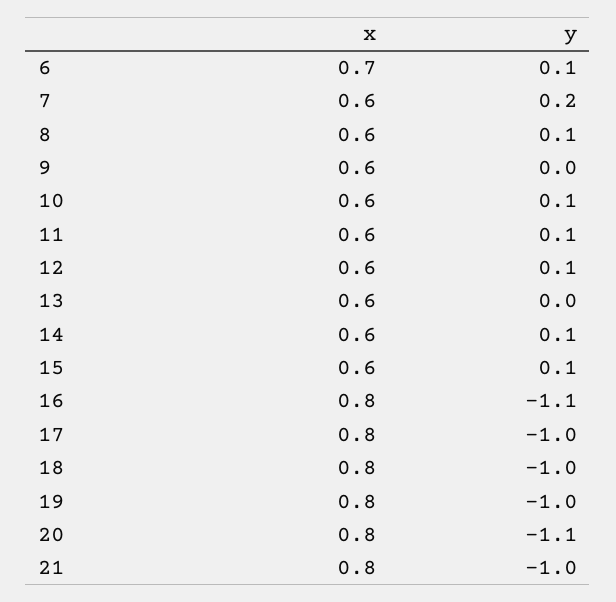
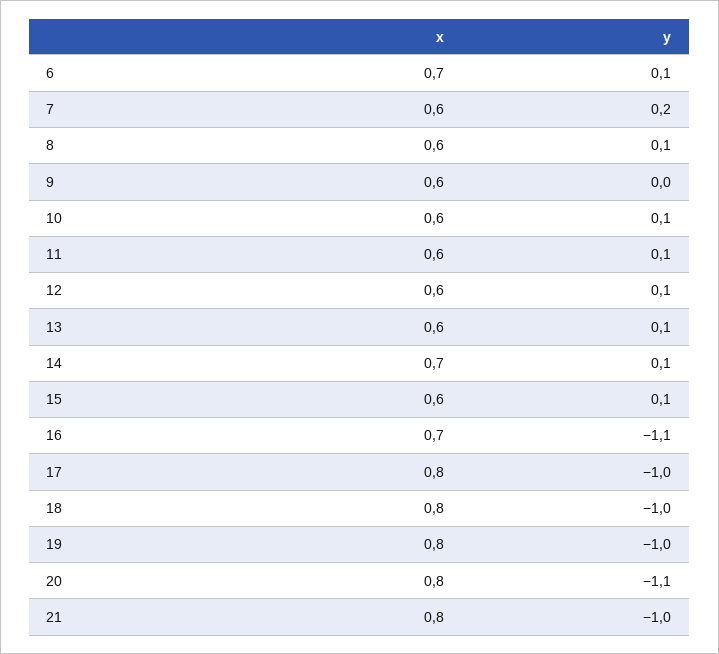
  {
    "x": {
      "6": 0.7,
      "7": 0.6,
      "8": 0.6,
      "9": 0.6,
      "10": 0.6,
      "11": 0.6,
      "12": 0.6,
      "13": 0.6,
-     "14": 0.6,
+     "14": 0.7,
      "15": 0.6,
-     "16": 0.8,
+     "16": 0.7,
      "17": 0.8,
      "18": 0.8,
      "19": 0.8,
      "20": 0.8,
      "21": 0.8
    },
    "y": {
      "6": 0.1,
      "7": 0.2,
      "8": 0.1,
      "9": 0,
      "10": 0.1,
      "11": 0.1,
      "12": 0.1,
-     "13": 0,
+     "13": 0.1,
      "14": 0.1,
      "15": 0.1,
      "16": -1.1,
      "17": -1,
      "18": -1,
      "19": -1,
      "20": -1.1,
      "21": -1
    }
  }

